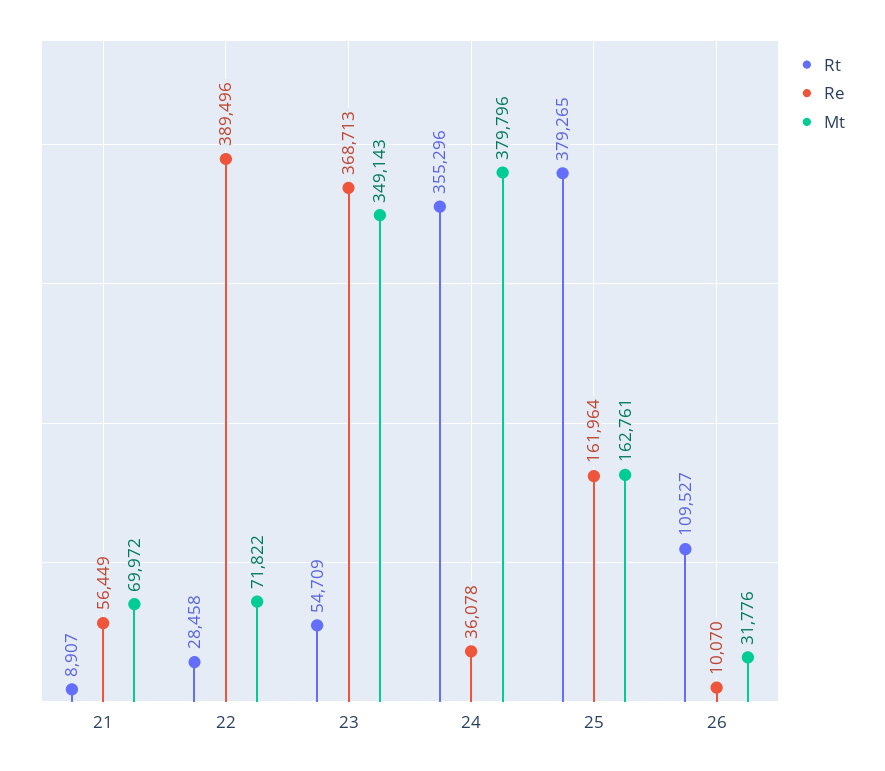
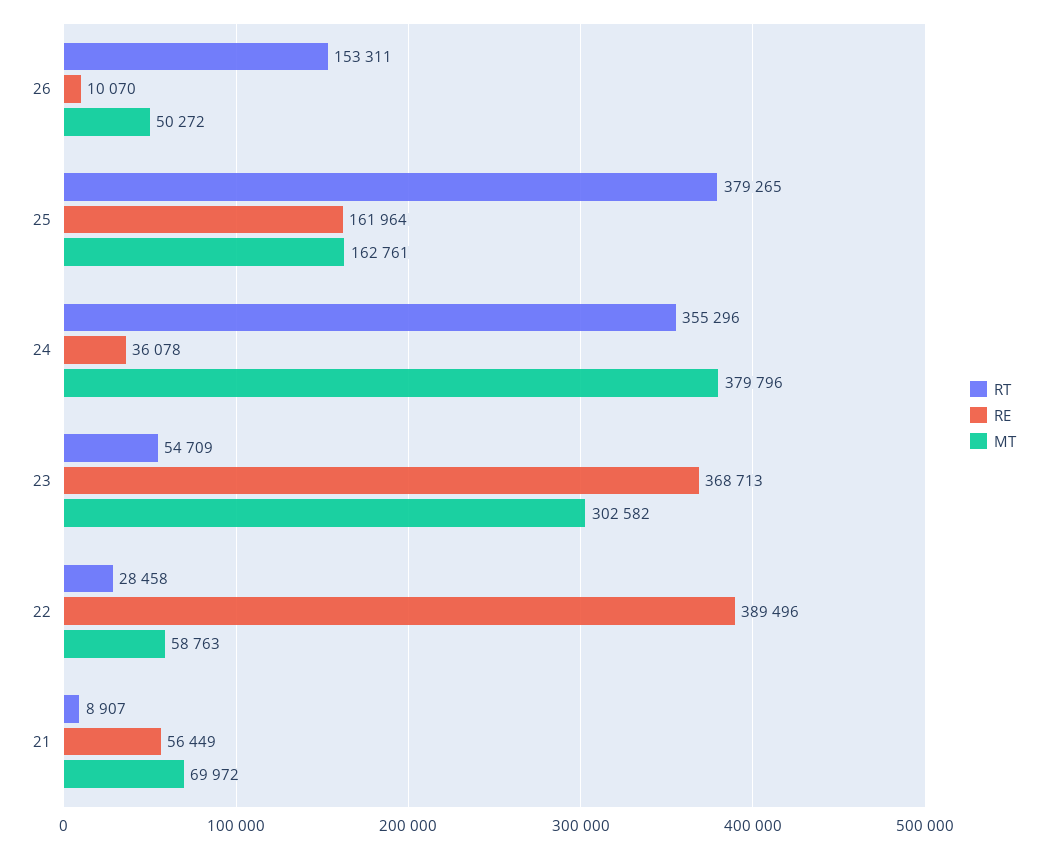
  {
    "Rt": {
      "21": 8907,
      "22": 28458,
      "23": 54709,
      "24": 355296,
      "25": 379265,
-     "26": 109527
+     "26": 153311
    },
    "Re": {
      "21": 56449,
      "22": 389496,
      "23": 368713,
      "24": 36078,
      "25": 161964,
      "26": 10070
    },
    "Mt": {
      "21": 69972,
-     "22": 71822,
+     "22": 58763,
-     "23": 349143,
+     "23": 302582,
      "24": 379796,
      "25": 162761,
-     "26": 31776
+     "26": 50272
    }
  }

